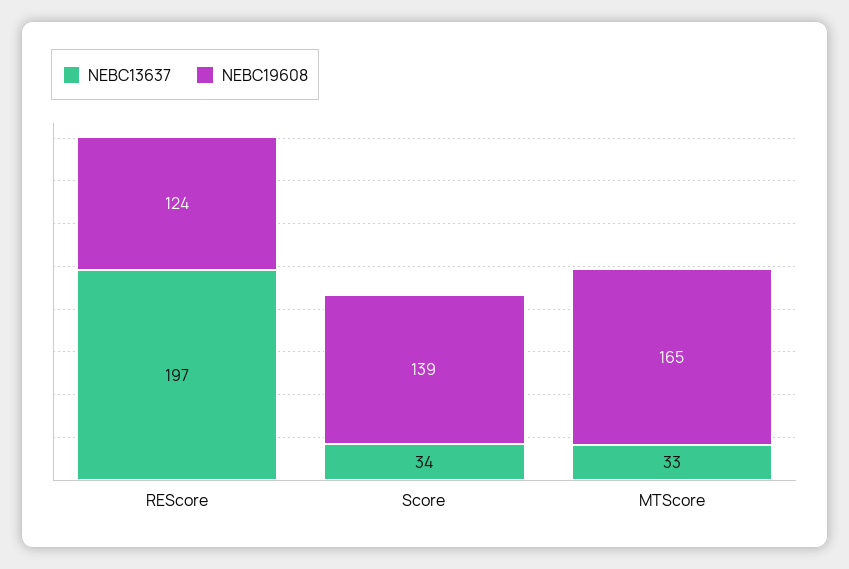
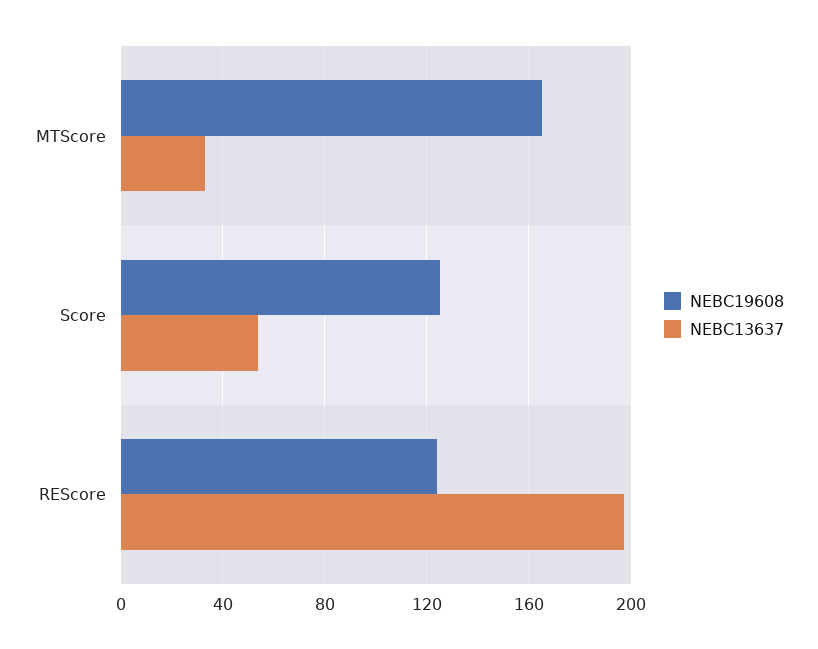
  {
    "NEBC13637": {
      "REScore": 197,
-     "Score": 34,
+     "Score": 55,
      "MTScore": 33
    },
    "NEBC19608": {
      "REScore": 124,
-     "Score": 139,
+     "Score": 125,
      "MTScore": 165
    }
  }

